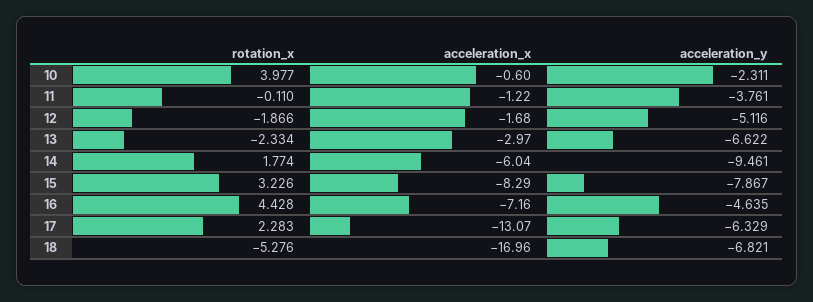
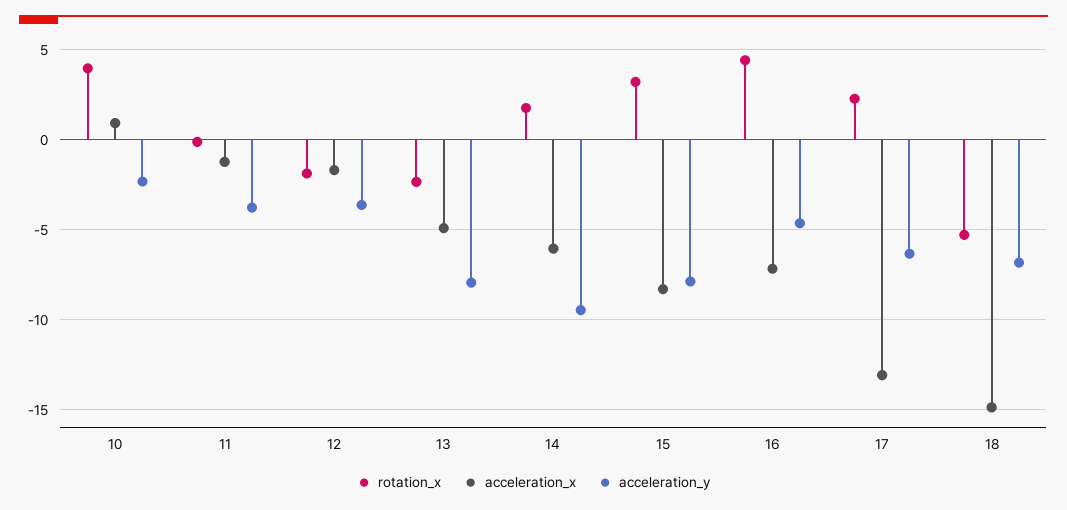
  {
    "rotation_x": {
      "10": 3.977,
      "11": -0.11,
      "12": -1.866,
      "13": -2.334,
      "14": 1.774,
      "15": 3.226,
      "16": 4.428,
      "17": 2.283,
      "18": -5.276
    },
    "acceleration_x": {
-     "10": -0.6,
+     "10": 1,
      "11": -1.22,
      "12": -1.68,
-     "13": -2.97,
+     "13": -5,
      "14": -6.04,
      "15": -8.29,
      "16": -7.16,
      "17": -13.07,
-     "18": -16.96
+     "18": -15
    },
    "acceleration_y": {
      "10": -2.311,
      "11": -3.761,
-     "12": -5.116,
+     "12": -3.5,
-     "13": -6.622,
+     "13": -8,
      "14": -9.461,
      "15": -7.867,
      "16": -4.635,
      "17": -6.329,
      "18": -6.821
    }
  }

